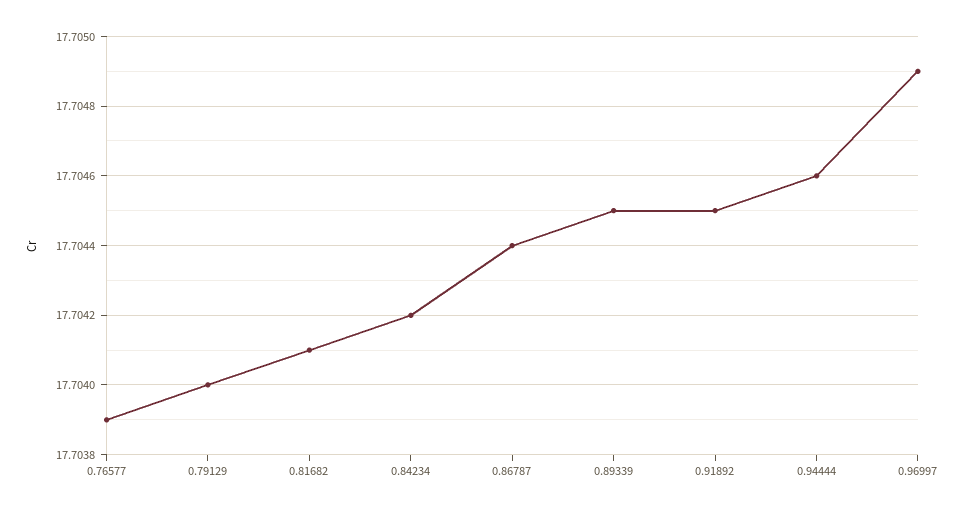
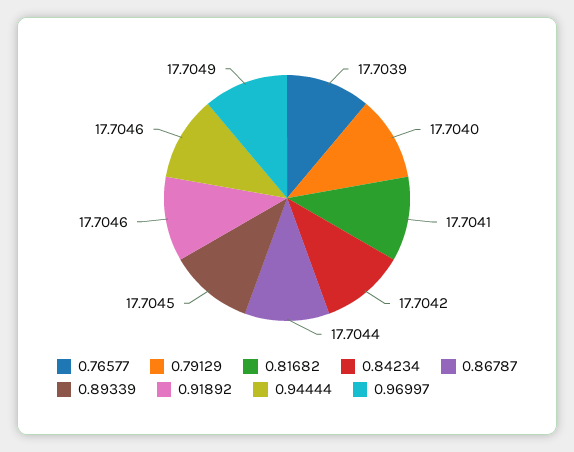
  {
    "0.76577": 17.7039,
    "0.79129": 17.704,
    "0.81682": 17.7041,
    "0.84234": 17.7042,
    "0.86787": 17.7044,
    "0.89339": 17.7045,
-   "0.91892": 17.7045,
+   "0.91892": 17.7046,
    "0.94444": 17.7046,
    "0.96997": 17.7049
  }

